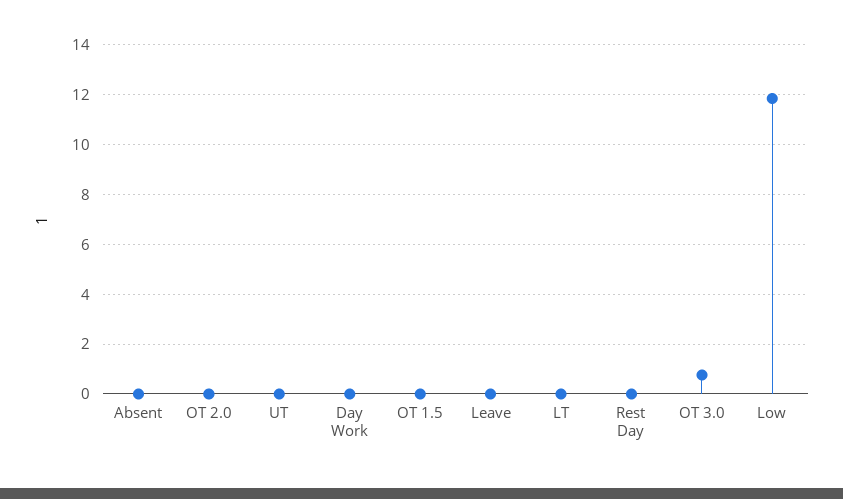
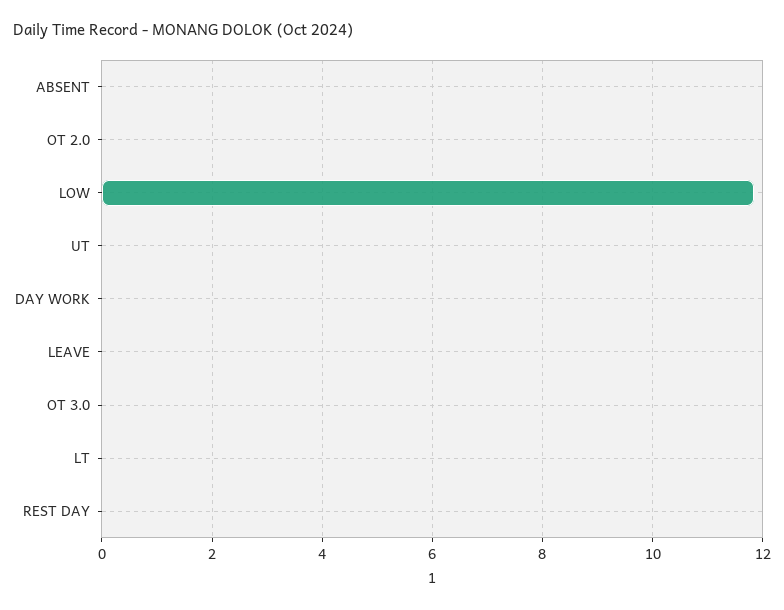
  {
    "Absent": 0,
    "OT 2.0": 0,
    "UT": 0,
    "Day Work": 0,
-   "OT 1.5": 0,
    "Leave": 0,
    "LT": 0,
    "Rest Day": 0,
-   "OT 3.0": 0.75,
+   "OT 3.0": 0,
    "Low": 11.8
  }

